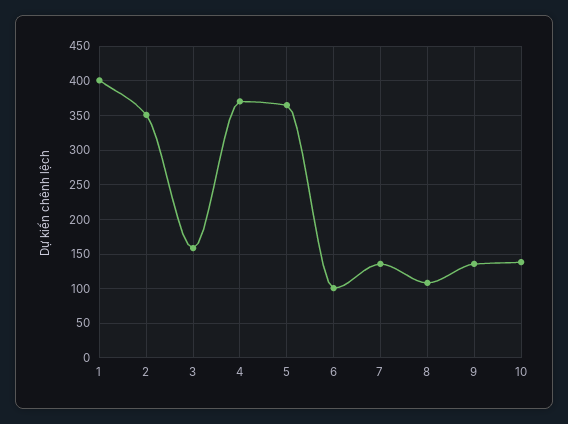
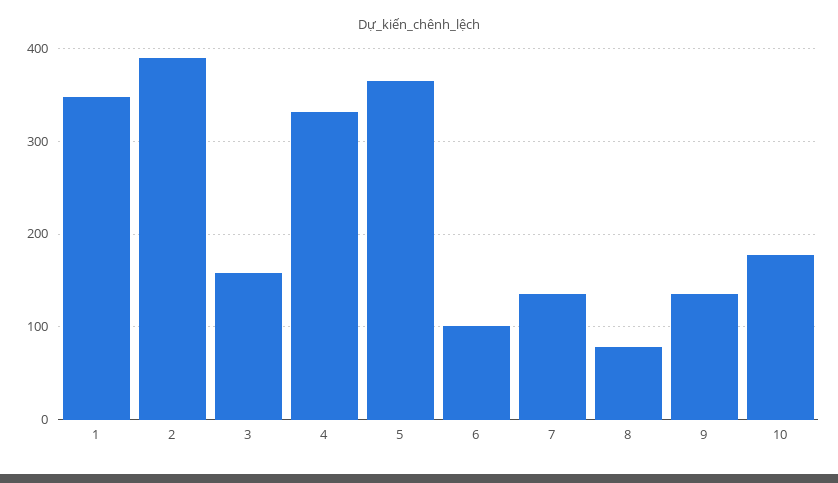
  {
-   "1": 400,
+   "1": 350,
-   "2": 350,
+   "2": 390,
    "3": 160,
-   "4": 370,
+   "4": 330,
    "5": 370,
    "6": 100,
    "7": 140,
-   "8": 110,
+   "8": 80,
    "9": 140,
-   "10": 140
+   "10": 180
  }

